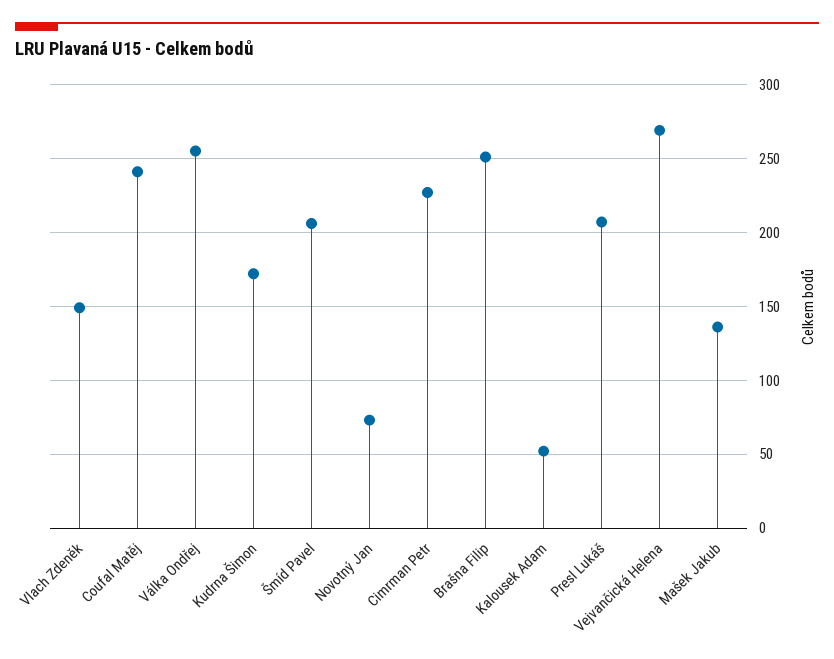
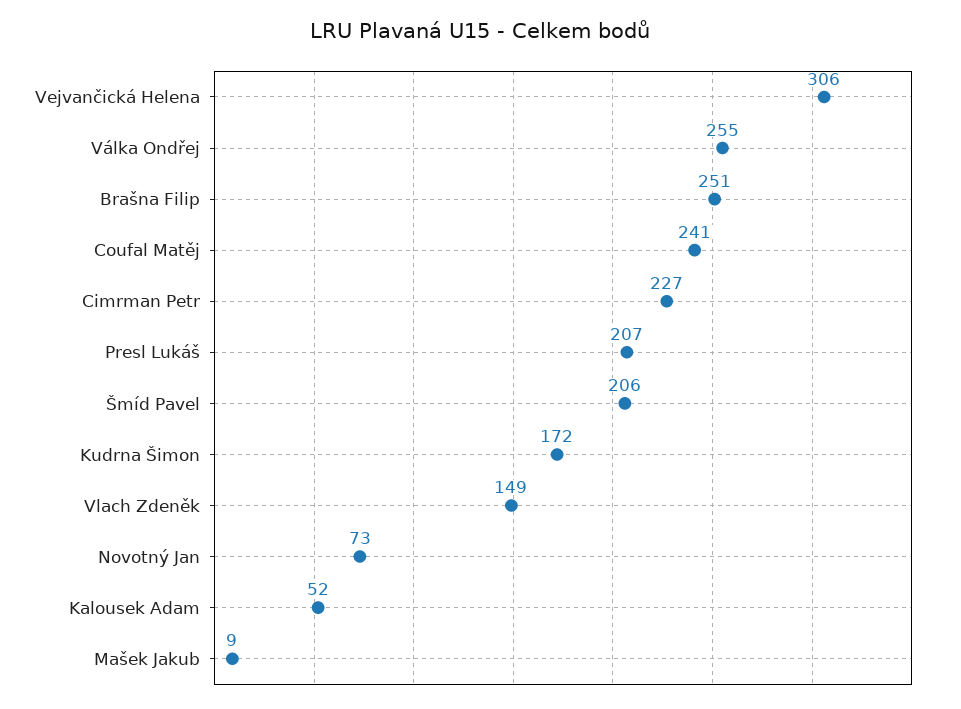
  {
    "Vlach Zdeněk": 149,
    "Coufal Matěj": 241,
    "Válka Ondřej": 255,
    "Kudrna Šimon": 172,
    "Šmíd Pavel": 206,
    "Novotný Jan": 73,
    "Cimrman Petr": 227,
    "Brašna Filip": 251,
    "Kalousek Adam": 52,
    "Presl Lukáš": 207,
-   "Vejvančická Helena": 270,
+   "Vejvančická Helena": 306,
-   "Mašek Jakub": 135
+   "Mašek Jakub": 9
  }

